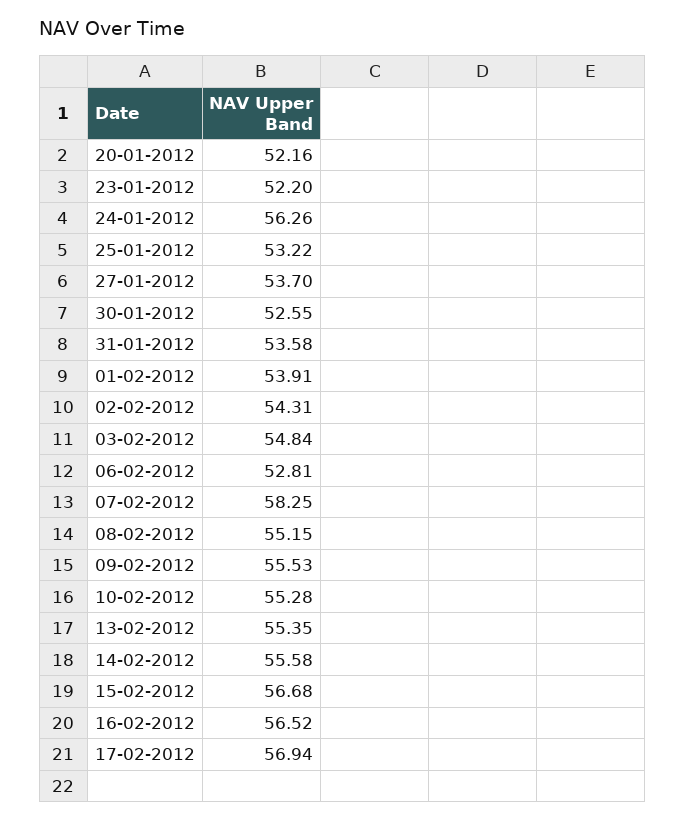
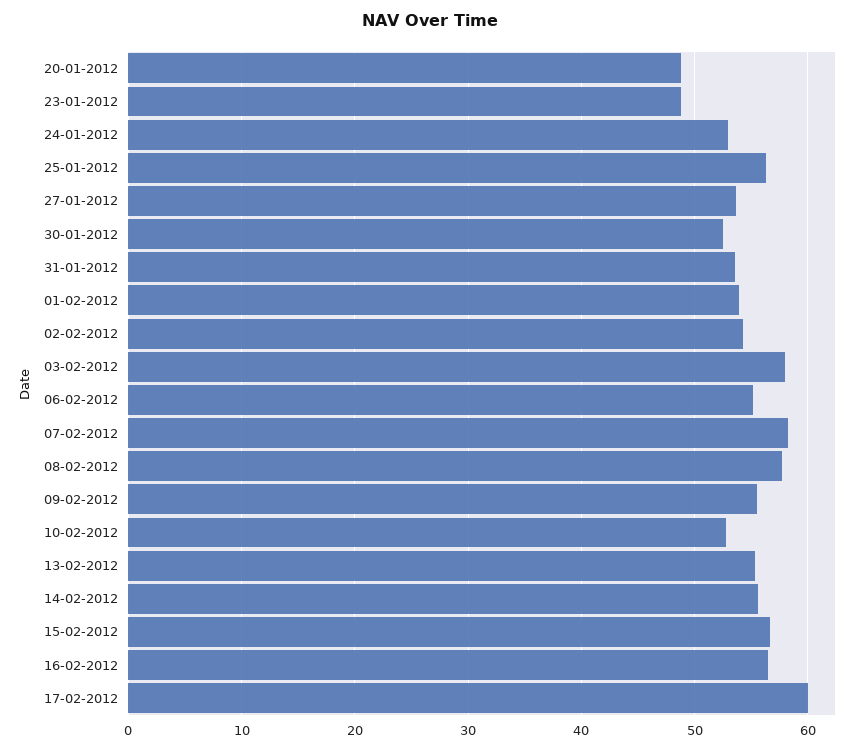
  {
-   "20-01-2012": 52.16,
+   "20-01-2012": 49,
-   "23-01-2012": 52.2,
+   "23-01-2012": 49,
-   "24-01-2012": 56.26,
+   "24-01-2012": 53,
-   "25-01-2012": 53.22,
+   "25-01-2012": 56,
    "27-01-2012": 53.7,
    "30-01-2012": 52.55,
    "31-01-2012": 53.58,
    "01-02-2012": 53.91,
    "02-02-2012": 54.31,
-   "03-02-2012": 54.84,
+   "03-02-2012": 58,
-   "06-02-2012": 52.81,
+   "06-02-2012": 55,
    "07-02-2012": 58.25,
-   "08-02-2012": 55.15,
+   "08-02-2012": 58,
    "09-02-2012": 55.53,
-   "10-02-2012": 55.28,
+   "10-02-2012": 53,
    "13-02-2012": 55.35,
    "14-02-2012": 55.58,
    "15-02-2012": 56.68,
    "16-02-2012": 56.52,
-   "17-02-2012": 56.94
+   "17-02-2012": 60
  }

